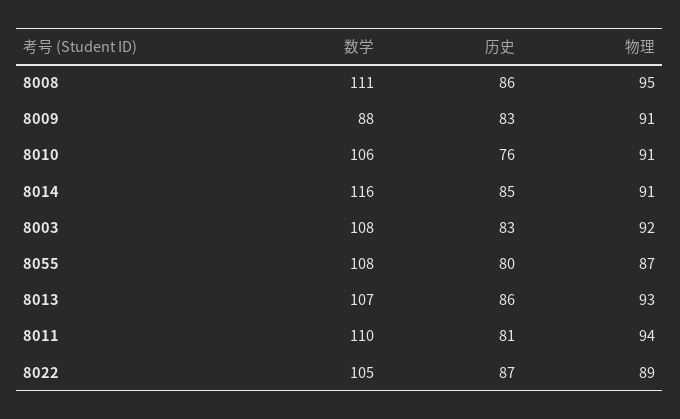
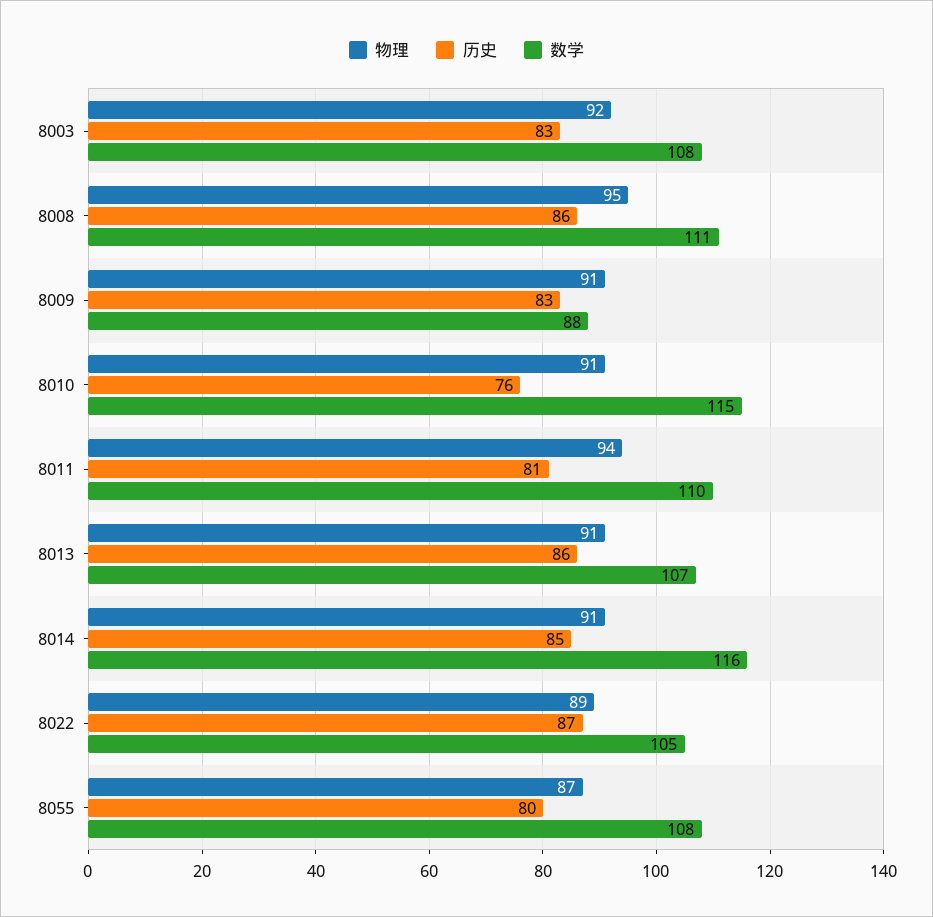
  {
    "数学": {
      "8008": 111,
      "8009": 88,
-     "8010": 106,
+     "8010": 115,
      "8014": 116,
      "8003": 108,
      "8055": 108,
      "8013": 107,
      "8011": 110,
      "8022": 105
    },
    "历史": {
      "8008": 86,
      "8009": 83,
      "8010": 76,
      "8014": 85,
      "8003": 83,
      "8055": 80,
      "8013": 86,
      "8011": 81,
      "8022": 87
    },
    "物理": {
      "8008": 95,
      "8009": 91,
      "8010": 91,
      "8014": 91,
      "8003": 92,
      "8055": 87,
-     "8013": 93,
+     "8013": 91,
      "8011": 94,
      "8022": 89
    }
  }

